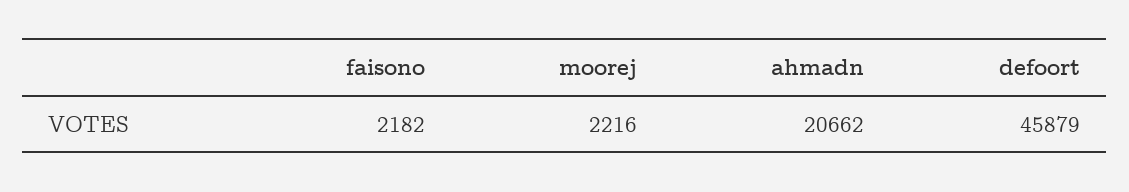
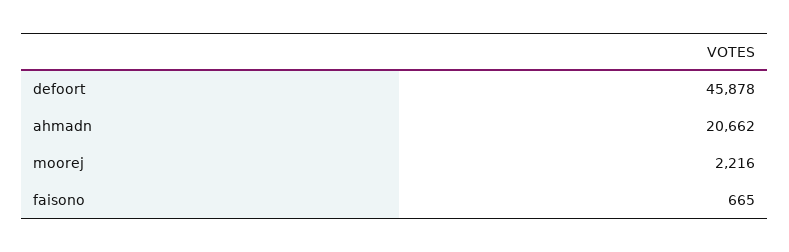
  {
-   "faisono": 2182,
+   "faisono": 665,
    "moorej": 2216,
    "ahmadn": 20662,
-   "defoort": 45879
+   "defoort": 45878
  }

